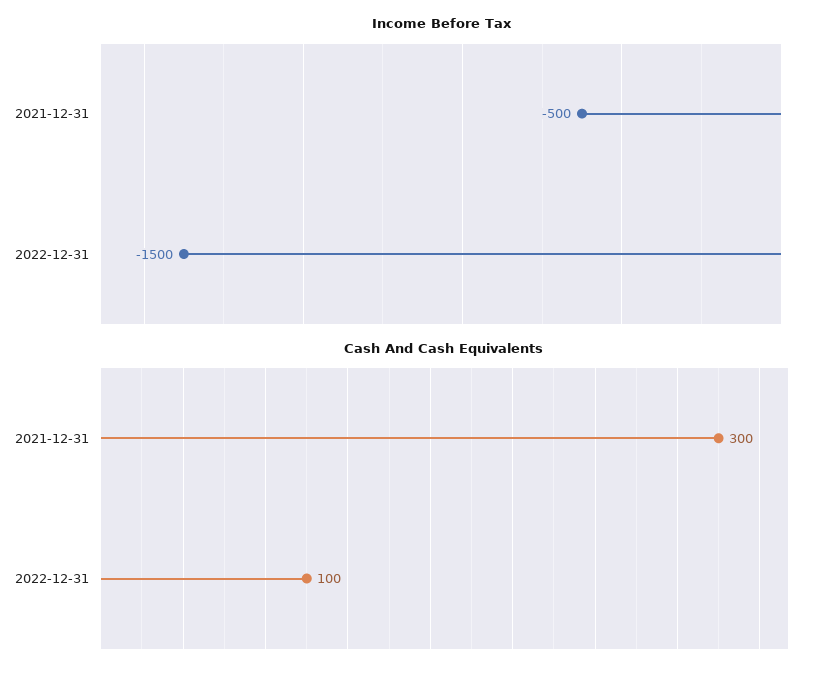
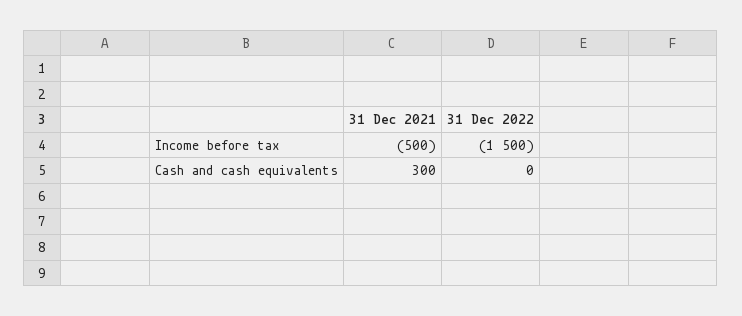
  {
    "Income Before Tax": {
      "2021-12-31": -500,
      "2022-12-31": -1500
    },
    "Cash And Cash Equivalents": {
      "2021-12-31": 300,
-     "2022-12-31": 100
+     "2022-12-31": 0
    }
  }

